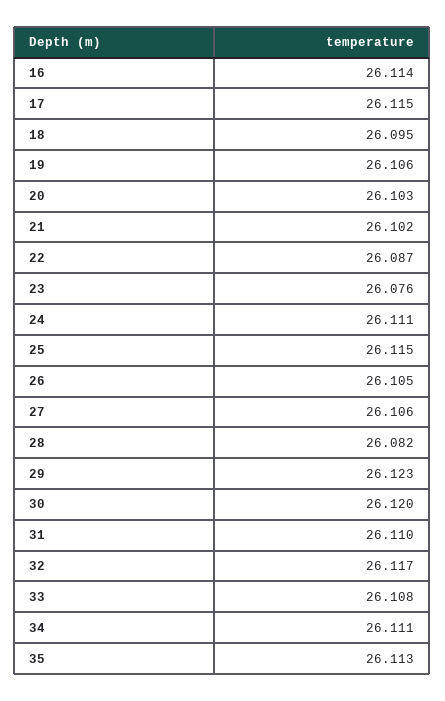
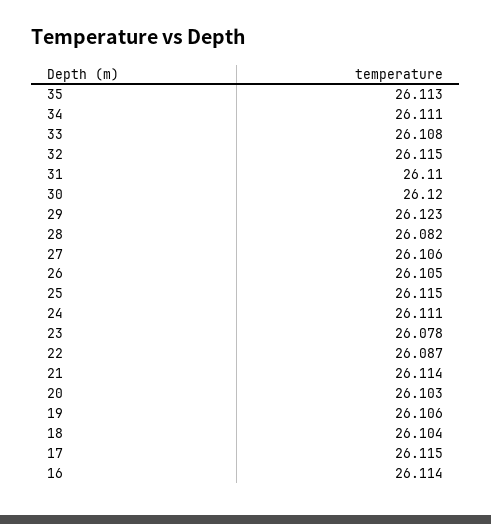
  {
    "16": 26.114,
    "17": 26.115,
-   "18": 26.095,
+   "18": 26.104,
    "19": 26.106,
    "20": 26.103,
-   "21": 26.102,
+   "21": 26.114,
    "22": 26.087,
-   "23": 26.076,
+   "23": 26.078,
    "24": 26.111,
    "25": 26.115,
    "26": 26.105,
    "27": 26.106,
    "28": 26.082,
    "29": 26.123,
    "30": 26.12,
    "31": 26.11,
-   "32": 26.117,
+   "32": 26.115,
    "33": 26.108,
    "34": 26.111,
    "35": 26.113
  }

